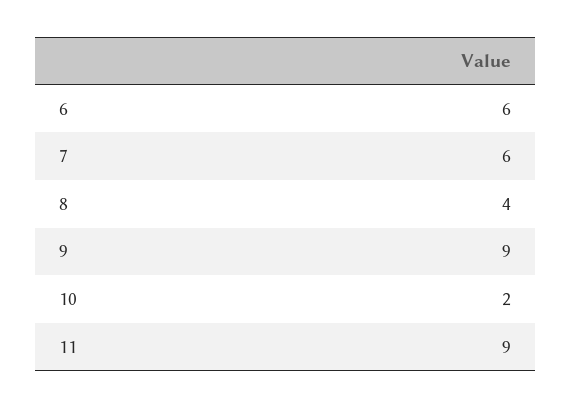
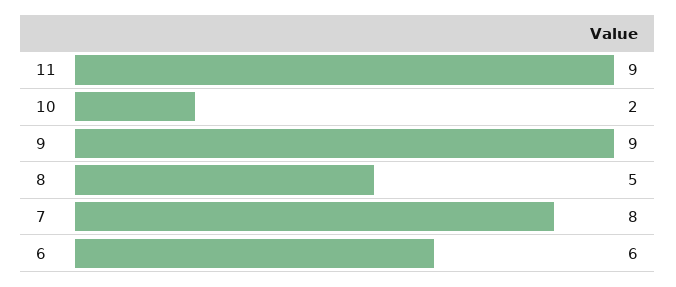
  {
    "6": 6,
-   "7": 6,
+   "7": 8,
-   "8": 4,
+   "8": 5,
    "9": 9,
    "10": 2,
    "11": 9
  }

